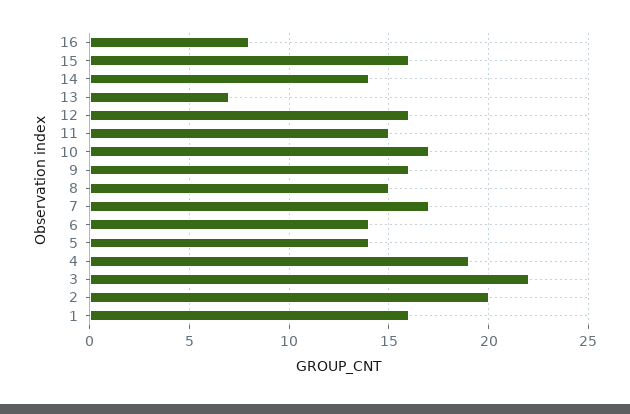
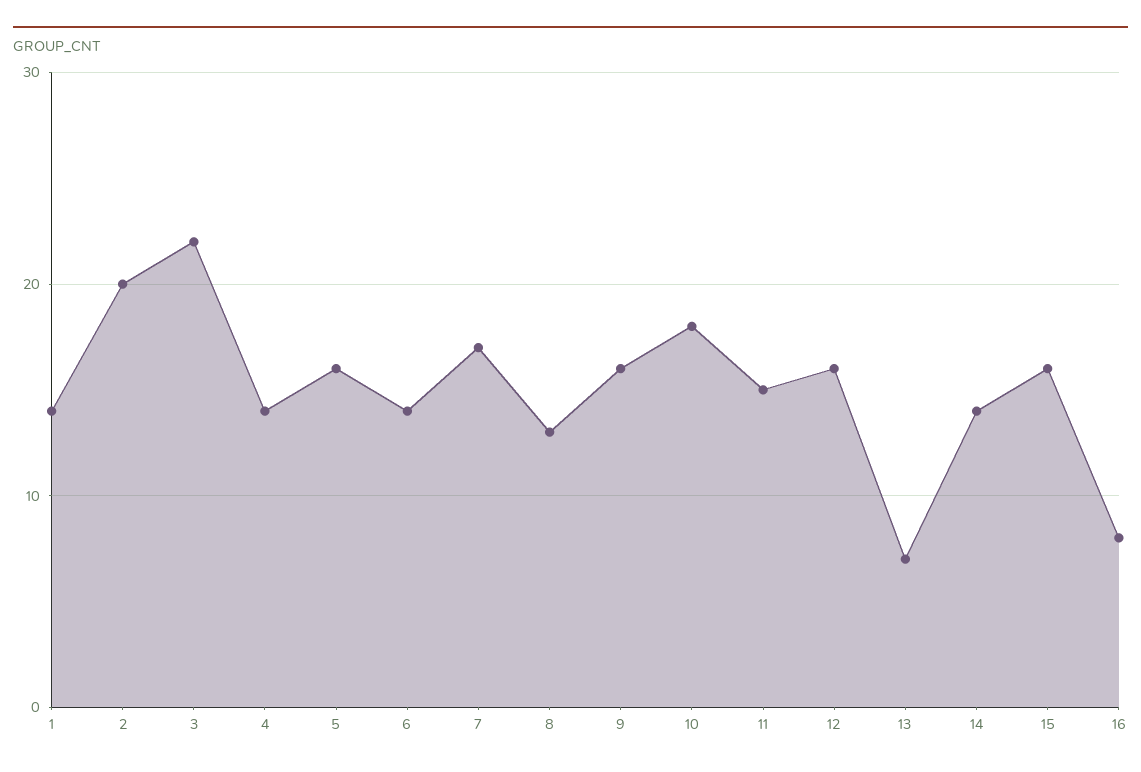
  {
    "16": 8,
    "15": 16,
    "14": 14,
    "13": 7,
    "12": 16,
    "11": 15,
-   "10": 17,
+   "10": 18,
    "9": 16,
-   "8": 15,
+   "8": 13,
    "7": 17,
    "6": 14,
-   "5": 14,
+   "5": 16,
-   "4": 19,
+   "4": 14,
    "3": 22,
    "2": 20,
-   "1": 16
+   "1": 14
  }

